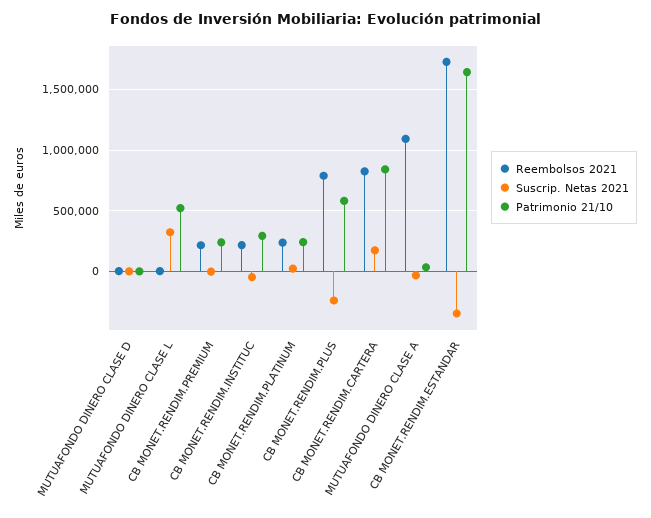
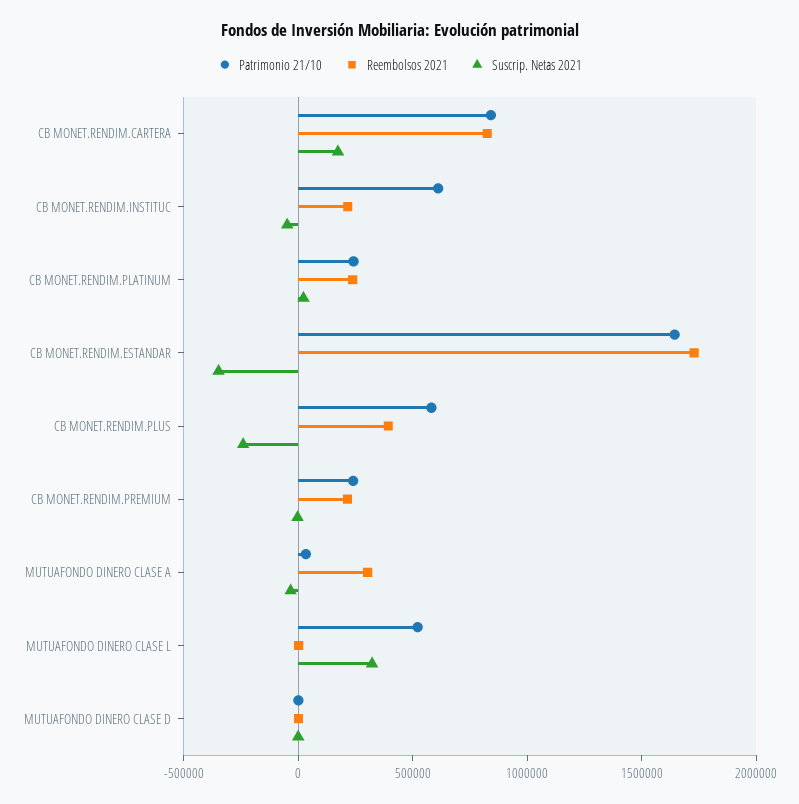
  {
    "Reembolsos 2021": {
      "MUTUAFONDO DINERO CLASE D": 0,
      "MUTUAFONDO DINERO CLASE L": 0,
      "CB MONET.RENDIM.PREMIUM": 200000,
      "CB MONET.RENDIM.INSTITUC": 200000,
      "CB MONET.RENDIM.PLATINUM": 250000,
-     "CB MONET.RENDIM.PLUS": 800000,
+     "CB MONET.RENDIM.PLUS": 400000,
      "CB MONET.RENDIM.CARTERA": 850000,
-     "MUTUAFONDO DINERO CLASE A": 1100000,
+     "MUTUAFONDO DINERO CLASE A": 300000,
      "CB MONET.RENDIM.ESTANDAR": 1750000
    },
    "Suscrip. Netas 2021": {
      "MUTUAFONDO DINERO CLASE D": 0,
      "MUTUAFONDO DINERO CLASE L": 300000,
      "CB MONET.RENDIM.PREMIUM": 0,
      "CB MONET.RENDIM.INSTITUC": -50000,
      "CB MONET.RENDIM.PLATINUM": 0,
      "CB MONET.RENDIM.PLUS": -250000,
      "CB MONET.RENDIM.CARTERA": 150000,
      "MUTUAFONDO DINERO CLASE A": -50000,
      "CB MONET.RENDIM.ESTANDAR": -350000
    },
    "Patrimonio 21/10": {
      "MUTUAFONDO DINERO CLASE D": 0,
      "MUTUAFONDO DINERO CLASE L": 500000,
      "CB MONET.RENDIM.PREMIUM": 250000,
-     "CB MONET.RENDIM.INSTITUC": 300000,
+     "CB MONET.RENDIM.INSTITUC": 600000,
      "CB MONET.RENDIM.PLATINUM": 250000,
      "CB MONET.RENDIM.PLUS": 600000,
      "CB MONET.RENDIM.CARTERA": 850000,
      "MUTUAFONDO DINERO CLASE A": 50000,
      "CB MONET.RENDIM.ESTANDAR": 1650000
    }
  }

